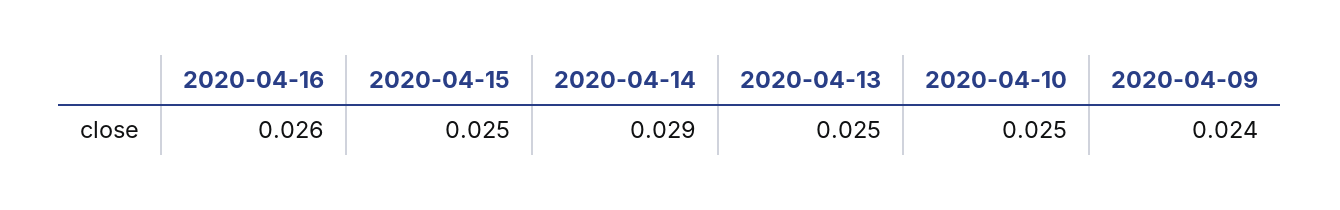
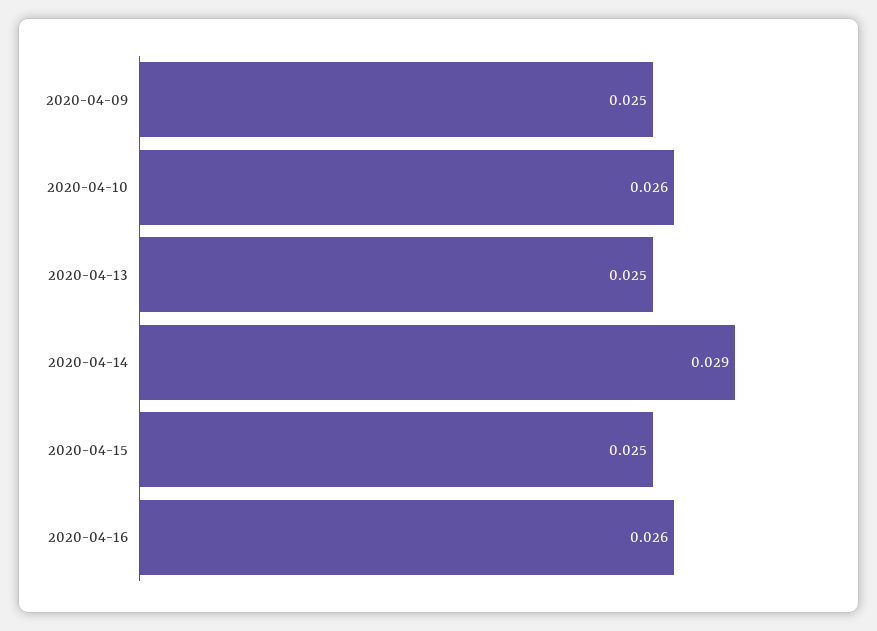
  {
    "2020-04-16": 0.026,
    "2020-04-15": 0.025,
    "2020-04-14": 0.029,
    "2020-04-13": 0.025,
-   "2020-04-10": 0.025,
+   "2020-04-10": 0.026,
-   "2020-04-09": 0.024
+   "2020-04-09": 0.025
  }

